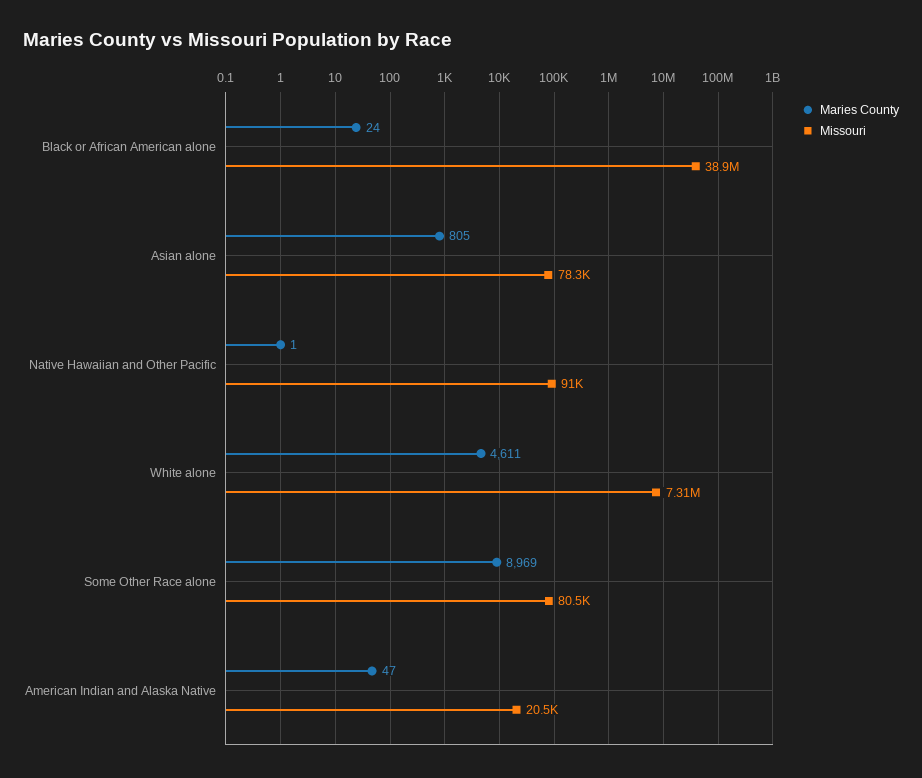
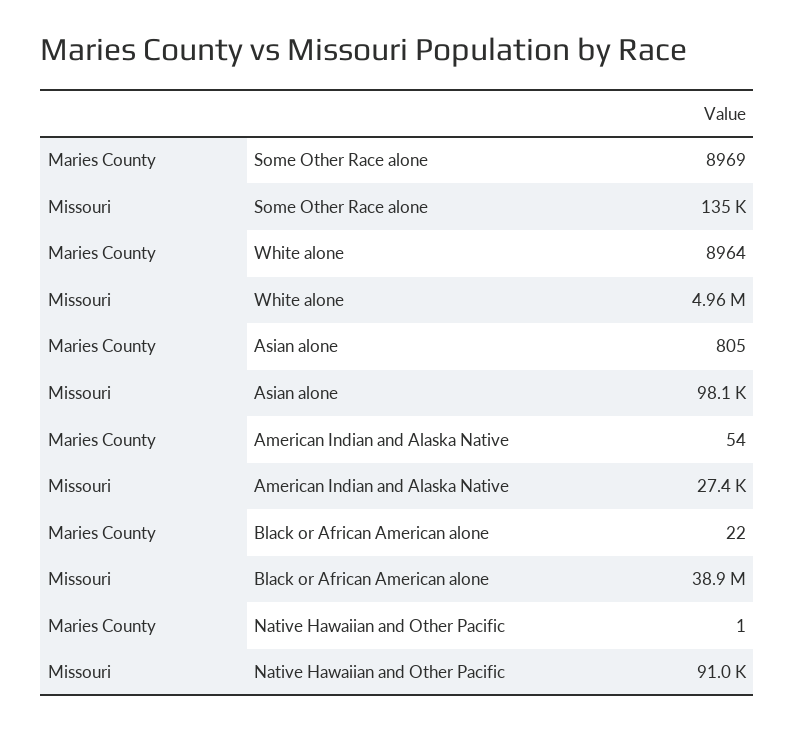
  {
    "Maries County": {
-     "Black or African American alone": 24,
+     "Black or African American alone": 22,
      "Asian alone": 805,
      "Native Hawaiian and Other Pacific": 1,
-     "White alone": 4611,
+     "White alone": 8964,
      "Some Other Race alone": 8969,
-     "American Indian and Alaska Native": 47
+     "American Indian and Alaska Native": 54
    },
    "Missouri": {
      "Black or African American alone": 38900000,
-     "Asian alone": 78300,
+     "Asian alone": 98100,
      "Native Hawaiian and Other Pacific": 91000,
-     "White alone": 7310000,
+     "White alone": 4960000,
-     "Some Other Race alone": 80500,
+     "Some Other Race alone": 135000,
-     "American Indian and Alaska Native": 20500
+     "American Indian and Alaska Native": 27400
    }
  }

